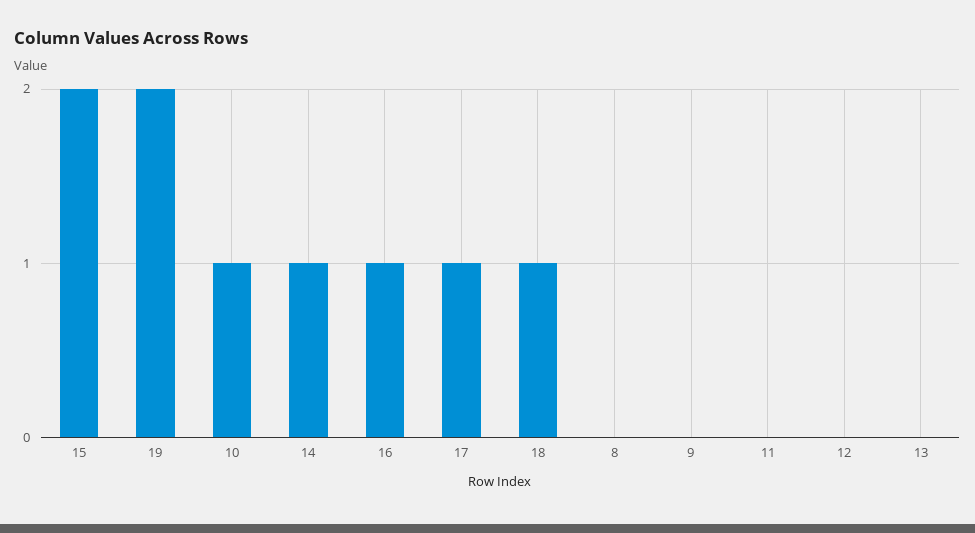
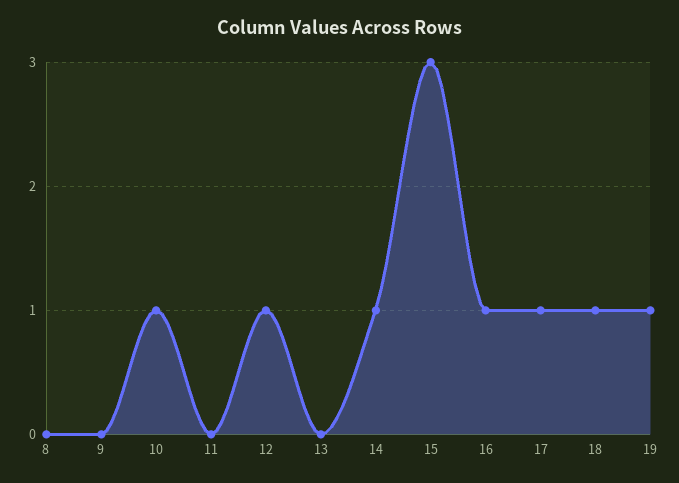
  {
-   "15": 2,
+   "15": 3,
-   "19": 2,
+   "19": 1,
    "10": 1,
    "14": 1,
    "16": 1,
    "17": 1,
    "18": 1,
    "8": 0,
    "9": 0,
    "11": 0,
-   "12": 0,
+   "12": 1,
    "13": 0
  }

